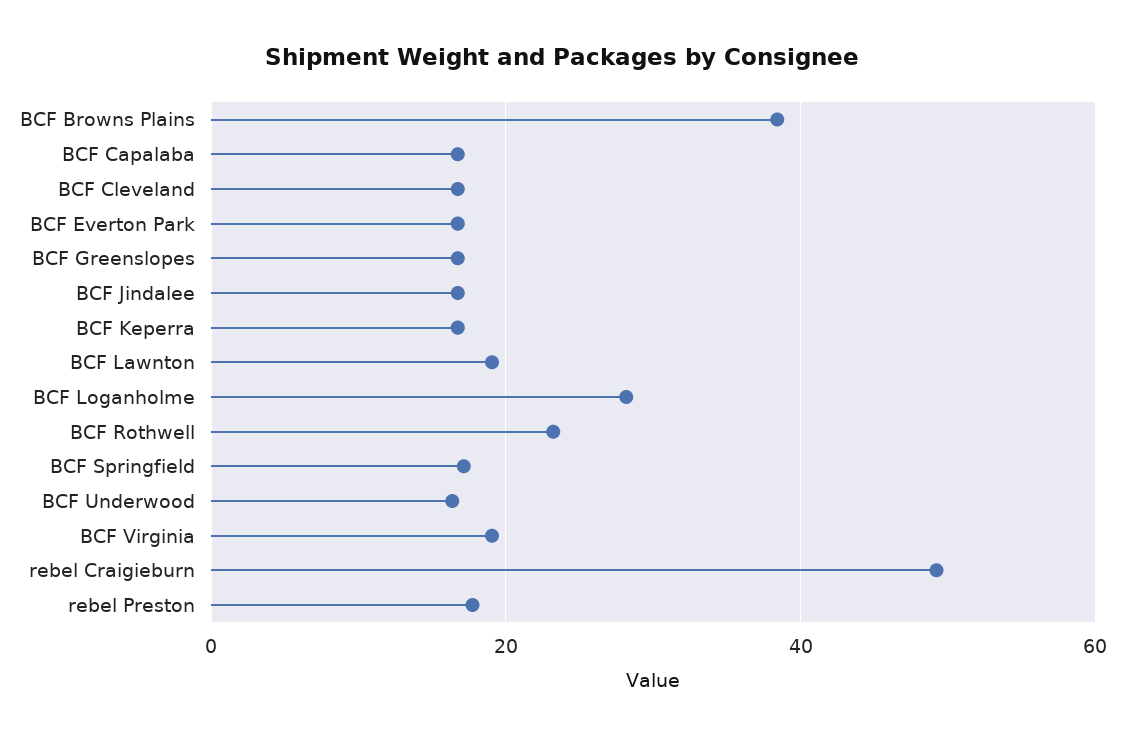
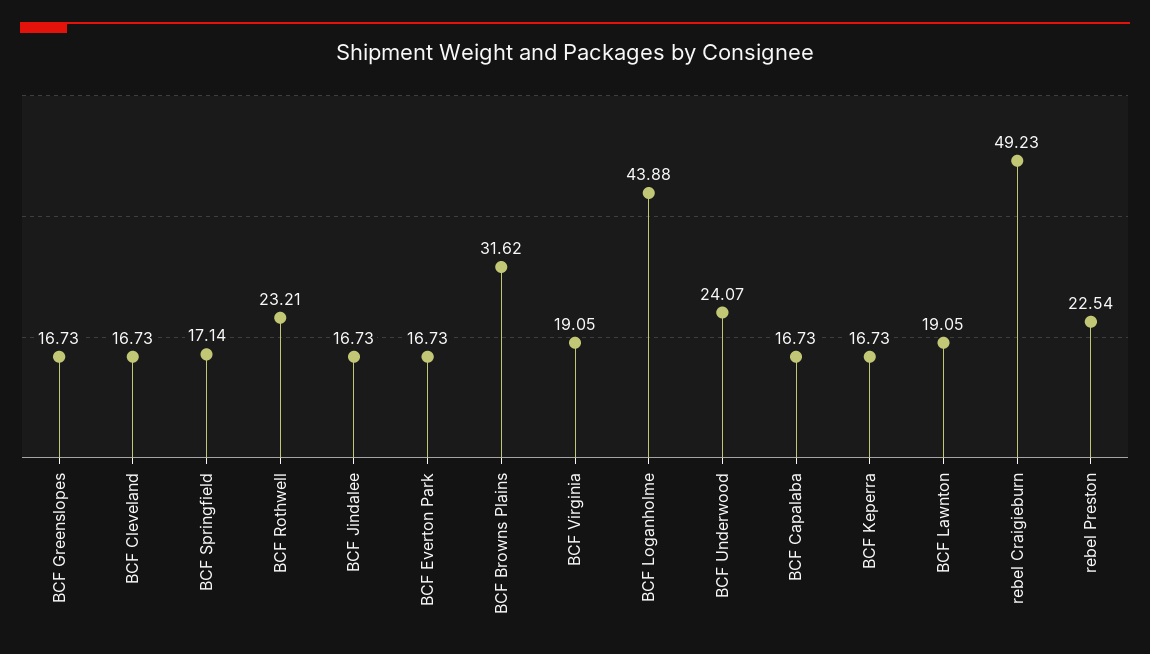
  {
-   "BCF Browns Plains": 38,
+   "BCF Browns Plains": 31.62,
    "BCF Capalaba": 16.73,
    "BCF Cleveland": 16.73,
    "BCF Everton Park": 16.73,
    "BCF Greenslopes": 16.73,
    "BCF Jindalee": 16.73,
    "BCF Keperra": 16.73,
    "BCF Lawnton": 19.05,
-   "BCF Loganholme": 28,
+   "BCF Loganholme": 43.88,
    "BCF Rothwell": 23.21,
    "BCF Springfield": 17.14,
-   "BCF Underwood": 16,
+   "BCF Underwood": 24.07,
    "BCF Virginia": 19.05,
    "rebel Craigieburn": 49.23,
-   "rebel Preston": 18
+   "rebel Preston": 22.54
  }

